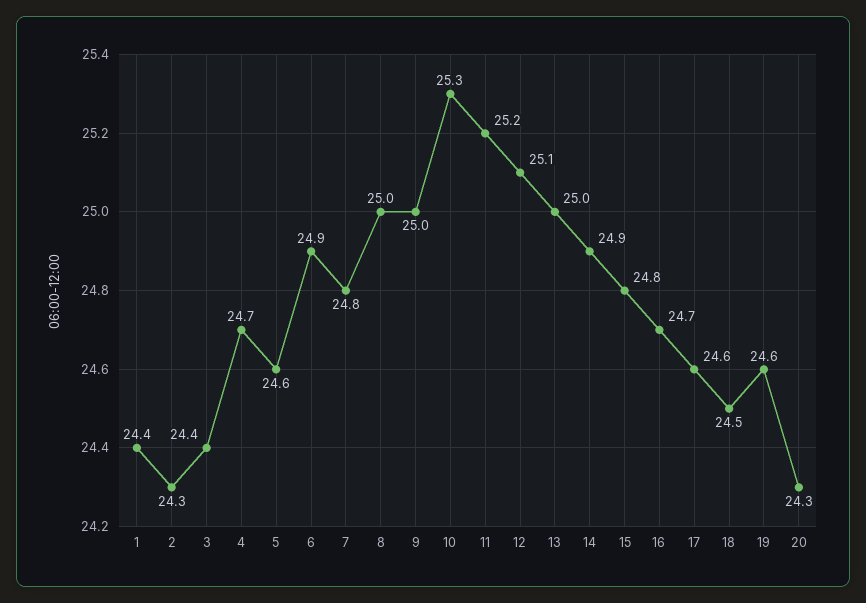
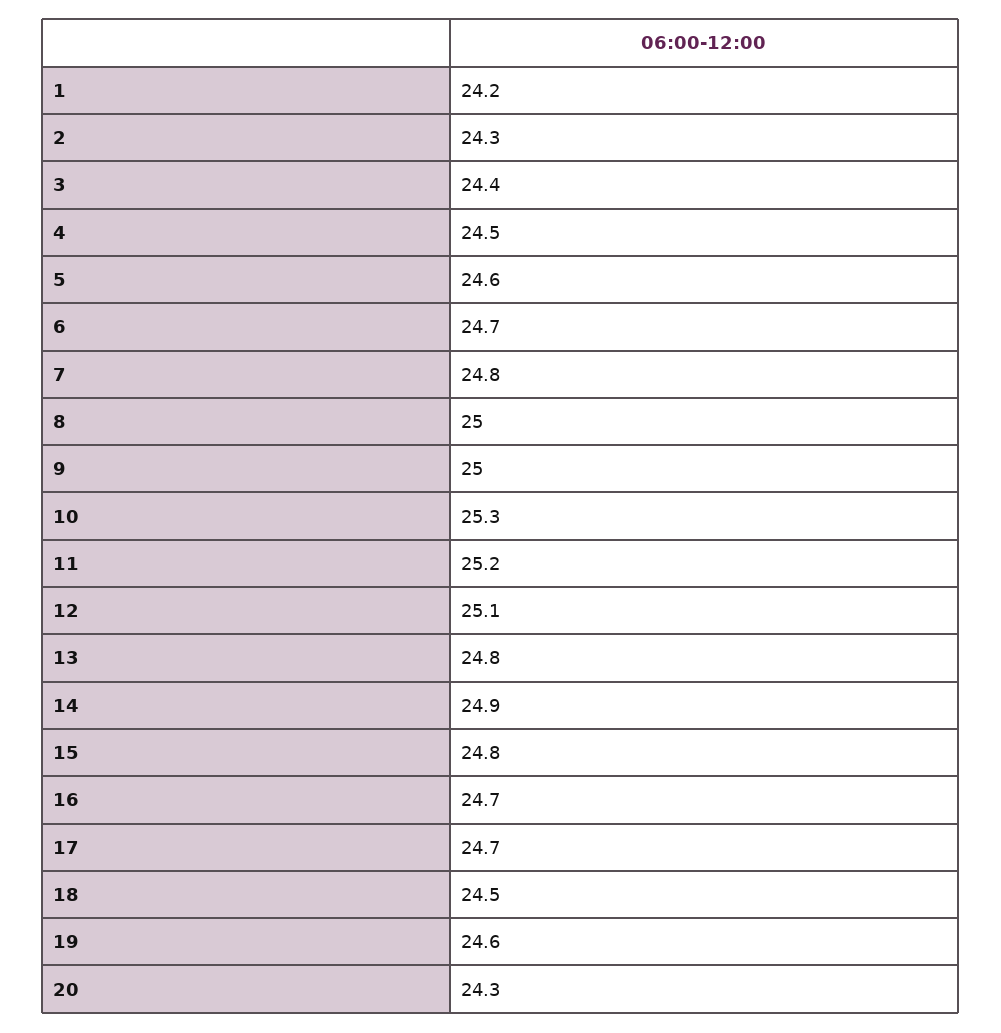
  {
-   "1": 24.4,
+   "1": 24.2,
    "2": 24.3,
    "3": 24.4,
-   "4": 24.7,
+   "4": 24.5,
    "5": 24.6,
-   "6": 24.9,
+   "6": 24.7,
    "7": 24.8,
    "8": 25,
    "9": 25,
    "10": 25.3,
    "11": 25.2,
    "12": 25.1,
-   "13": 25,
+   "13": 24.8,
    "14": 24.9,
    "15": 24.8,
    "16": 24.7,
-   "17": 24.6,
+   "17": 24.7,
    "18": 24.5,
    "19": 24.6,
    "20": 24.3
  }

